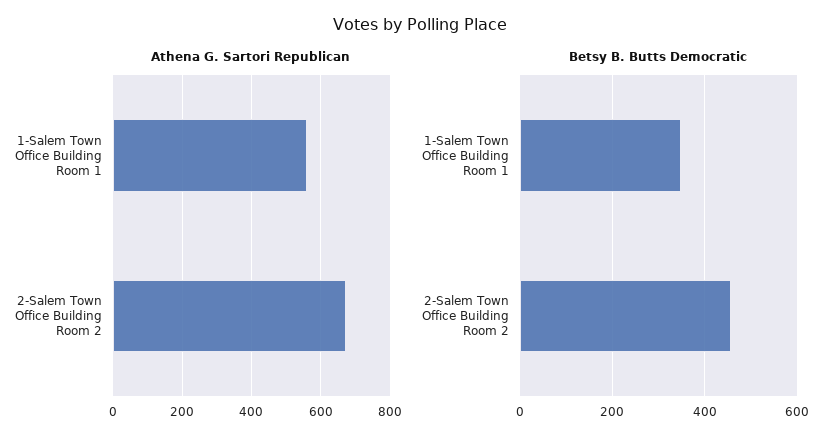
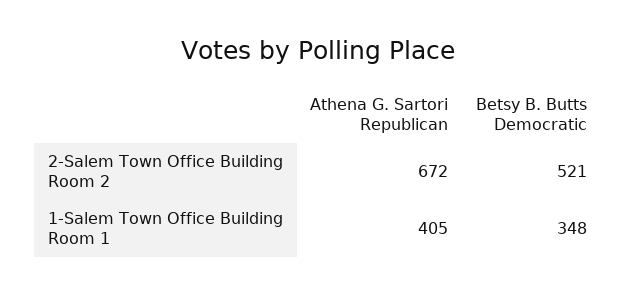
  {
    "Athena G. Sartori Republican": {
-     "1-Salem Town Office Building Room 1": 560,
+     "1-Salem Town Office Building Room 1": 405,
      "2-Salem Town Office Building Room 2": 672
    },
    "Betsy B. Butts Democratic": {
      "1-Salem Town Office Building Room 1": 348,
-     "2-Salem Town Office Building Room 2": 460
+     "2-Salem Town Office Building Room 2": 521
    }
  }

